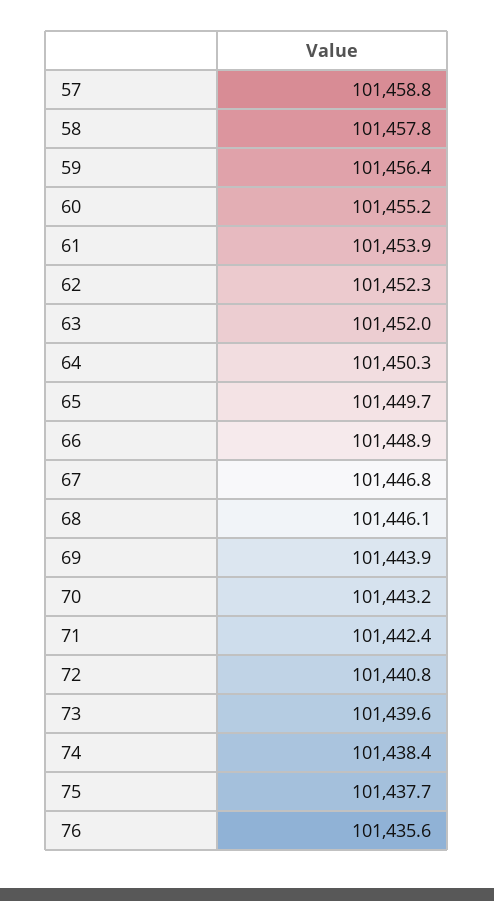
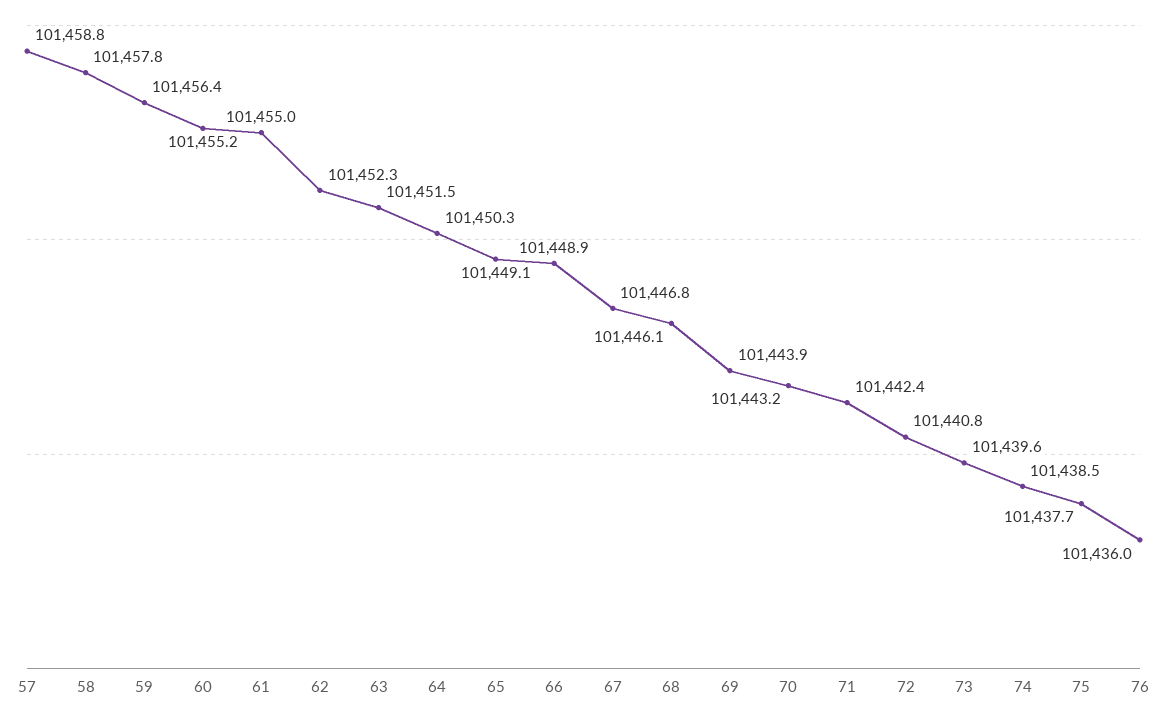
  {
    "57": 101458.8,
    "58": 101457.8,
    "59": 101456.4,
    "60": 101455.2,
-   "61": 101453.9,
+   "61": 101455,
    "62": 101452.3,
-   "63": 101452,
+   "63": 101451.5,
    "64": 101450.3,
-   "65": 101449.7,
+   "65": 101449.1,
    "66": 101448.9,
    "67": 101446.8,
    "68": 101446.1,
    "69": 101443.9,
    "70": 101443.2,
    "71": 101442.4,
    "72": 101440.8,
    "73": 101439.6,
-   "74": 101438.4,
+   "74": 101438.5,
    "75": 101437.7,
-   "76": 101435.6
+   "76": 101436
  }

